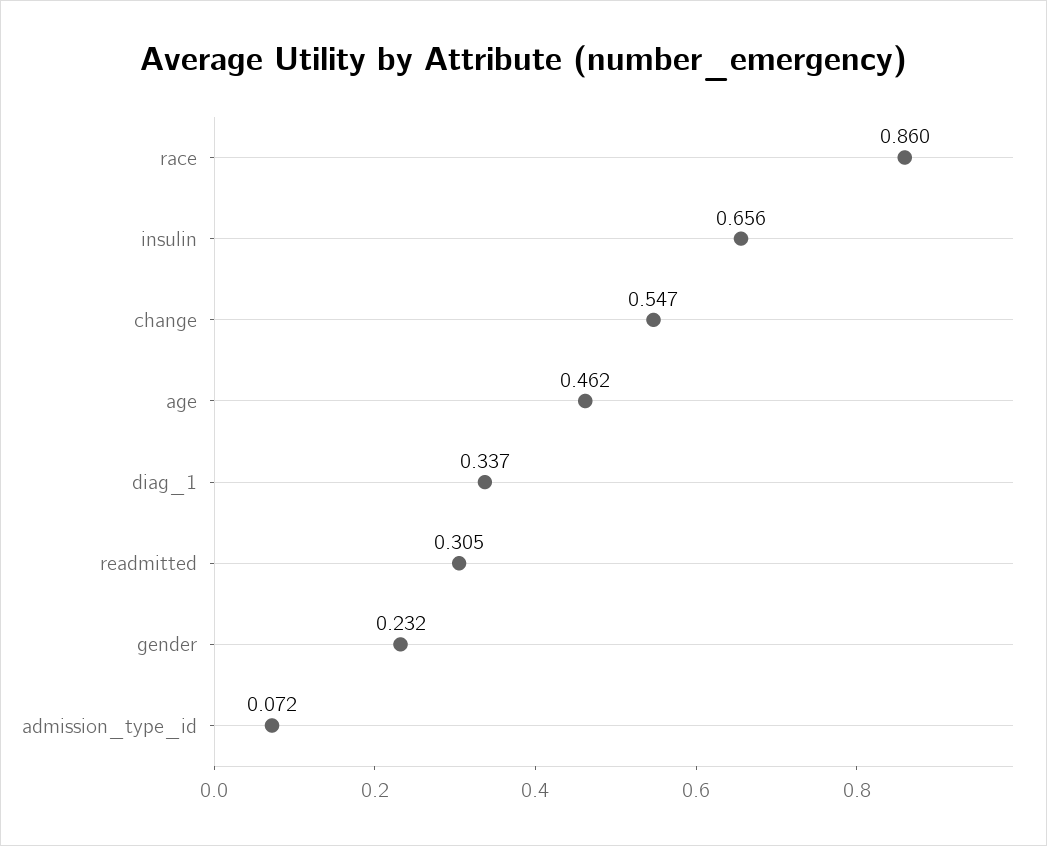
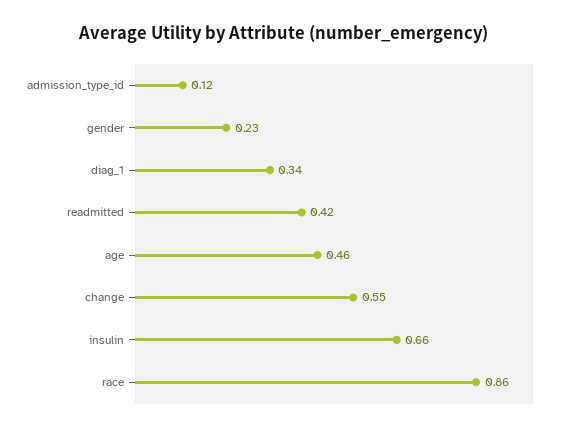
  {
    "race": 0.86,
    "insulin": 0.656,
    "change": 0.547,
    "age": 0.462,
    "diag_1": 0.337,
-   "readmitted": 0.305,
+   "readmitted": 0.42,
    "gender": 0.232,
-   "admission_type_id": 0.072
+   "admission_type_id": 0.12
  }

